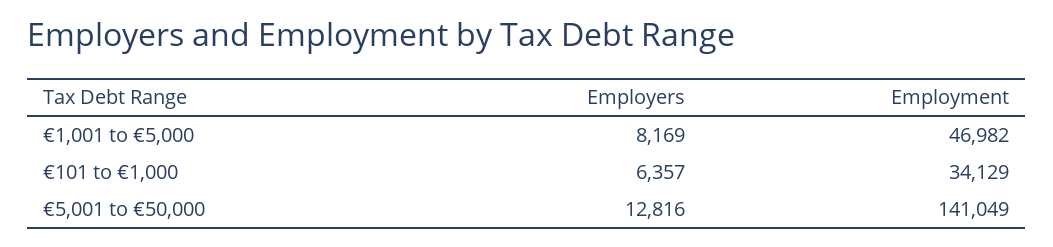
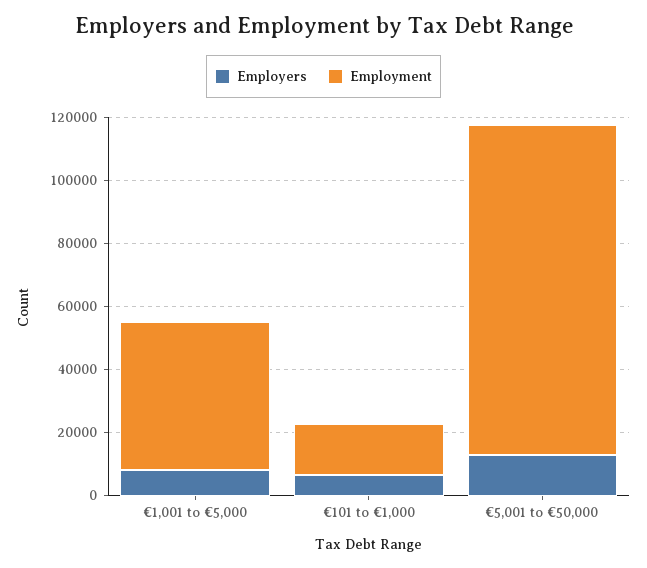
  {
    "Employers": {
      "€1,001 to €5,000": 8169,
      "€101 to €1,000": 6357,
      "€5,001 to €50,000": 12816
    },
    "Employment": {
      "€1,001 to €5,000": 46982,
-     "€101 to €1,000": 34129,
+     "€101 to €1,000": 15000,
-     "€5,001 to €50,000": 141049
+     "€5,001 to €50,000": 105000
    }
  }

